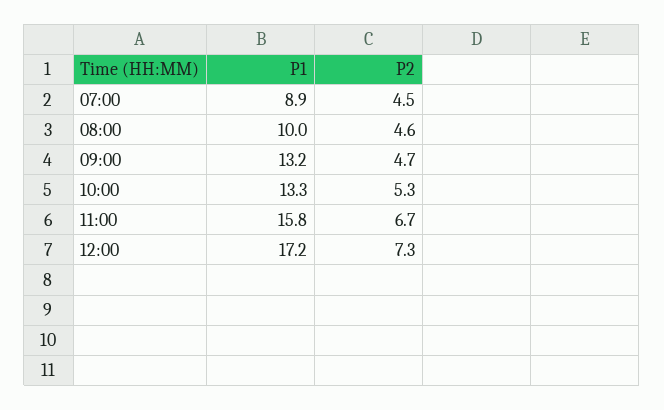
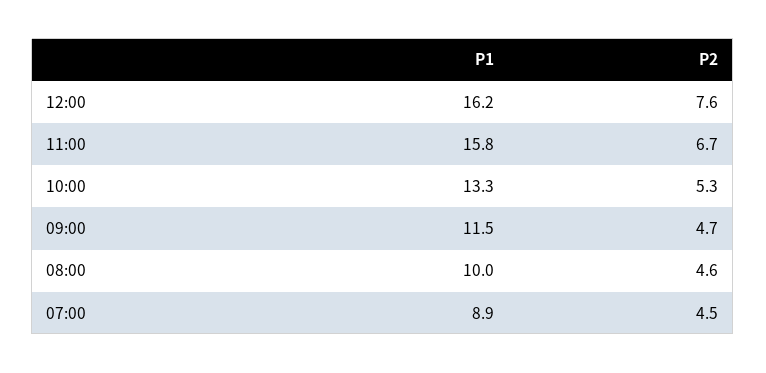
  {
    "P1": {
      "07:00": 8.9,
      "08:00": 10,
-     "09:00": 13.2,
+     "09:00": 11.5,
      "10:00": 13.3,
      "11:00": 15.8,
-     "12:00": 17.2
+     "12:00": 16.2
    },
    "P2": {
      "07:00": 4.5,
      "08:00": 4.6,
      "09:00": 4.7,
      "10:00": 5.3,
      "11:00": 6.7,
-     "12:00": 7.3
+     "12:00": 7.6
    }
  }

